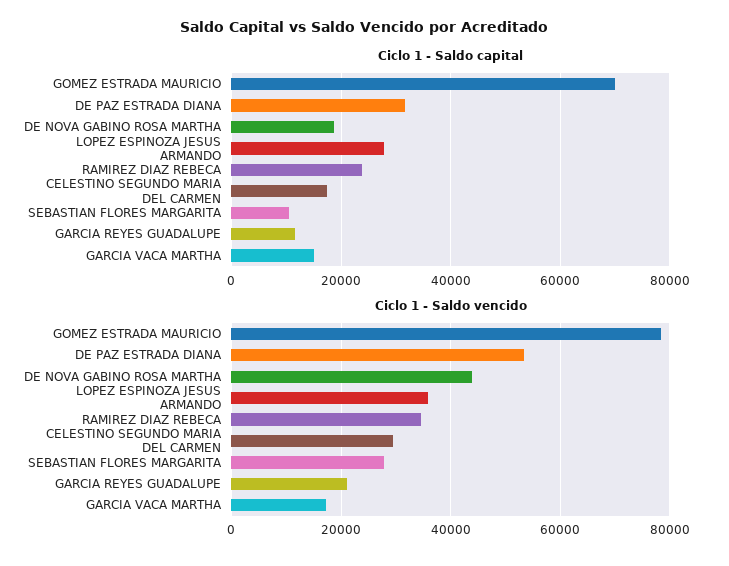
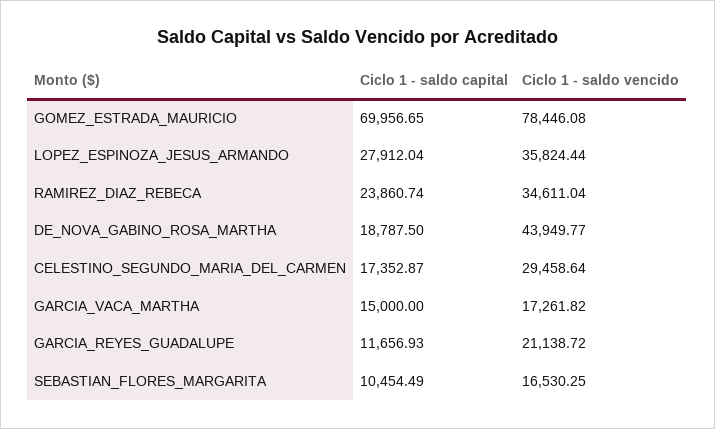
  {
    "Ciclo 1 - Saldo capital": {
      "GOMEZ ESTRADA MAURICIO": 69956.65,
-     "DE PAZ ESTRADA DIANA": 32000,
      "DE NOVA GABINO ROSA MARTHA": 18787.5,
      "LOPEZ ESPINOZA JESUS ARMANDO": 27912.04,
      "RAMIREZ DIAZ REBECA": 23860.74,
      "CELESTINO SEGUNDO MARIA DEL CARMEN": 17352.87,
      "SEBASTIAN FLORES MARGARITA": 10454.49,
      "GARCIA REYES GUADALUPE": 11656.93,
      "GARCIA VACA MARTHA": 15000
    },
    "Ciclo 1 - Saldo vencido": {
      "GOMEZ ESTRADA MAURICIO": 78446.08,
-     "DE PAZ ESTRADA DIANA": 54000,
      "DE NOVA GABINO ROSA MARTHA": 43949.77,
      "LOPEZ ESPINOZA JESUS ARMANDO": 35824.44,
      "RAMIREZ DIAZ REBECA": 34611.04,
      "CELESTINO SEGUNDO MARIA DEL CARMEN": 29458.64,
-     "SEBASTIAN FLORES MARGARITA": 28000,
+     "SEBASTIAN FLORES MARGARITA": 16530.25,
      "GARCIA REYES GUADALUPE": 21138.72,
      "GARCIA VACA MARTHA": 17261.82
    }
  }

